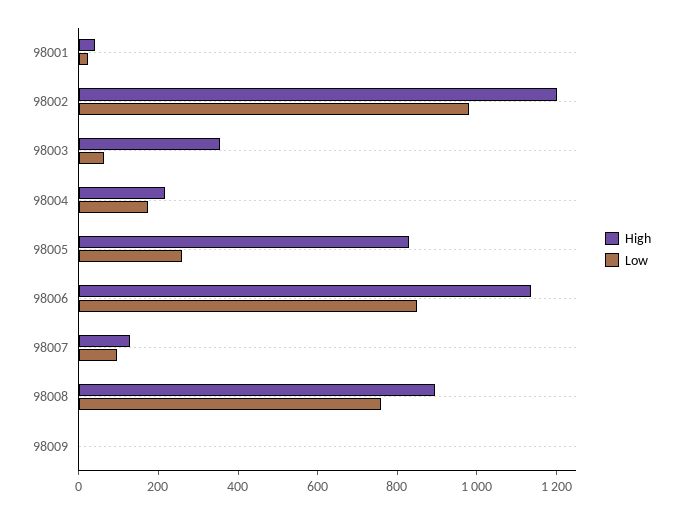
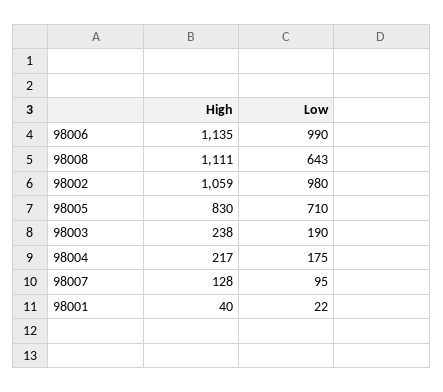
  {
    "High": {
      "98001": 40,
-     "98002": 1200,
+     "98002": 1059,
-     "98003": 350,
+     "98003": 238,
      "98004": 217,
      "98005": 830,
      "98006": 1135,
      "98007": 128,
-     "98008": 900,
+     "98008": 1111
-     "98009": 0
    },
    "Low": {
      "98001": 22,
      "98002": 980,
-     "98003": 50,
+     "98003": 190,
      "98004": 175,
-     "98005": 250,
+     "98005": 710,
-     "98006": 850,
+     "98006": 990,
      "98007": 95,
-     "98008": 750,
+     "98008": 643
-     "98009": 0
    }
  }

